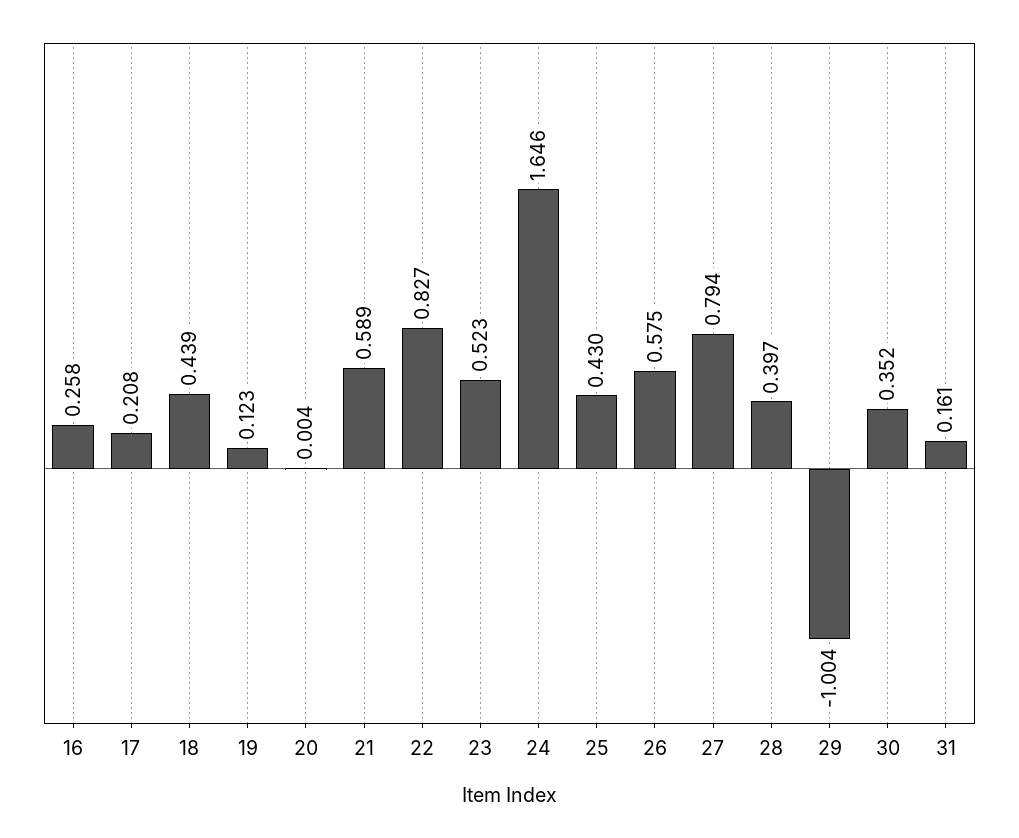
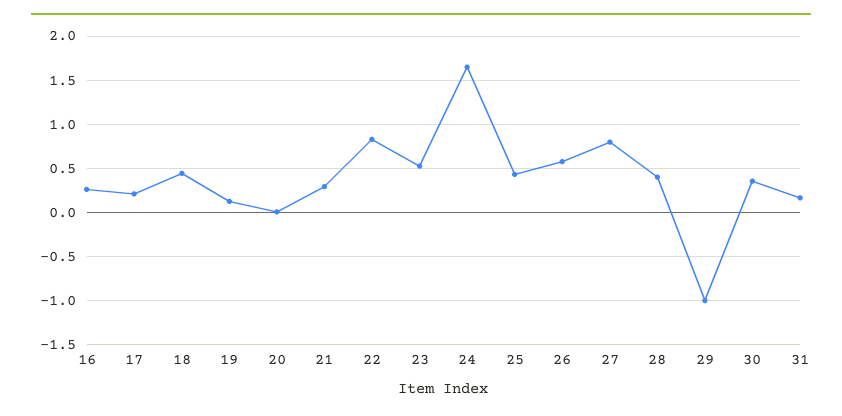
  {
    "16": 0.258,
    "17": 0.208,
    "18": 0.439,
    "19": 0.123,
    "20": 0.004,
-   "21": 0.589,
+   "21": 0.3,
    "22": 0.827,
    "23": 0.523,
    "24": 1.646,
    "25": 0.43,
    "26": 0.575,
    "27": 0.794,
    "28": 0.397,
    "29": -1.004,
    "30": 0.352,
    "31": 0.161
  }

